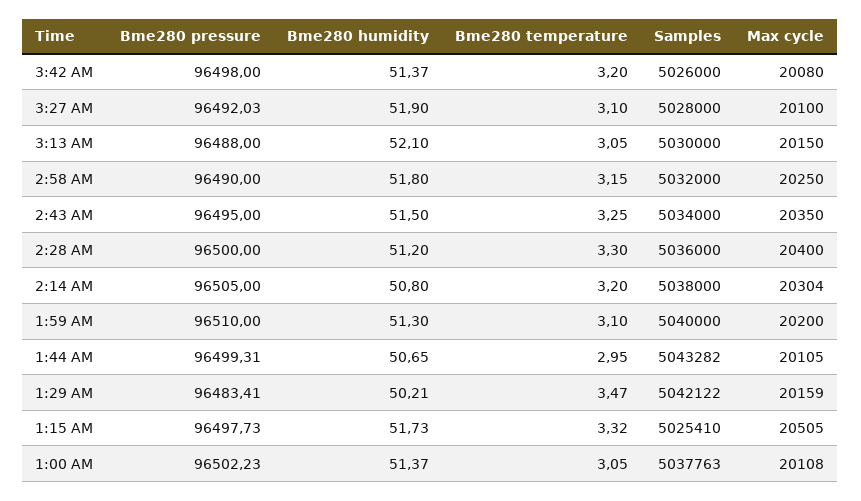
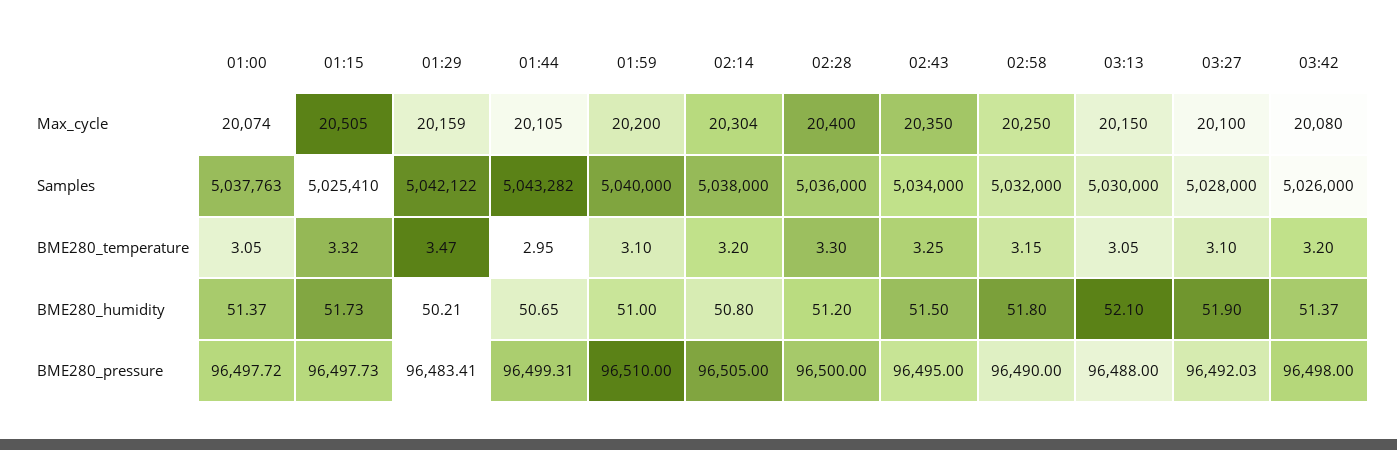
  {
    "Bme280 pressure": {
      "3:42 AM": 96498,
      "3:27 AM": 96492.03,
      "3:13 AM": 96488,
      "2:58 AM": 96490,
      "2:43 AM": 96495,
      "2:28 AM": 96500,
      "2:14 AM": 96505,
      "1:59 AM": 96510,
      "1:44 AM": 96499.31,
      "1:29 AM": 96483.41,
      "1:15 AM": 96497.73,
-     "1:00 AM": 96502.23
+     "1:00 AM": 96497.72
    },
    "Bme280 humidity": {
      "3:42 AM": 51.37,
      "3:27 AM": 51.9,
      "3:13 AM": 52.1,
      "2:58 AM": 51.8,
      "2:43 AM": 51.5,
      "2:28 AM": 51.2,
      "2:14 AM": 50.8,
-     "1:59 AM": 51.3,
+     "1:59 AM": 51,
      "1:44 AM": 50.65,
      "1:29 AM": 50.21,
      "1:15 AM": 51.73,
      "1:00 AM": 51.37
    },
    "Bme280 temperature": {
      "3:42 AM": 3.2,
      "3:27 AM": 3.1,
      "3:13 AM": 3.05,
      "2:58 AM": 3.15,
      "2:43 AM": 3.25,
      "2:28 AM": 3.3,
      "2:14 AM": 3.2,
      "1:59 AM": 3.1,
      "1:44 AM": 2.95,
      "1:29 AM": 3.47,
      "1:15 AM": 3.32,
      "1:00 AM": 3.05
    },
    "Samples": {
      "3:42 AM": 5026000,
      "3:27 AM": 5028000,
      "3:13 AM": 5030000,
      "2:58 AM": 5032000,
      "2:43 AM": 5034000,
      "2:28 AM": 5036000,
      "2:14 AM": 5038000,
      "1:59 AM": 5040000,
      "1:44 AM": 5043282,
      "1:29 AM": 5042122,
      "1:15 AM": 5025410,
      "1:00 AM": 5037763
    },
    "Max cycle": {
      "3:42 AM": 20080,
      "3:27 AM": 20100,
      "3:13 AM": 20150,
      "2:58 AM": 20250,
      "2:43 AM": 20350,
      "2:28 AM": 20400,
      "2:14 AM": 20304,
      "1:59 AM": 20200,
      "1:44 AM": 20105,
      "1:29 AM": 20159,
      "1:15 AM": 20505,
-     "1:00 AM": 20108
+     "1:00 AM": 20074
    }
  }

